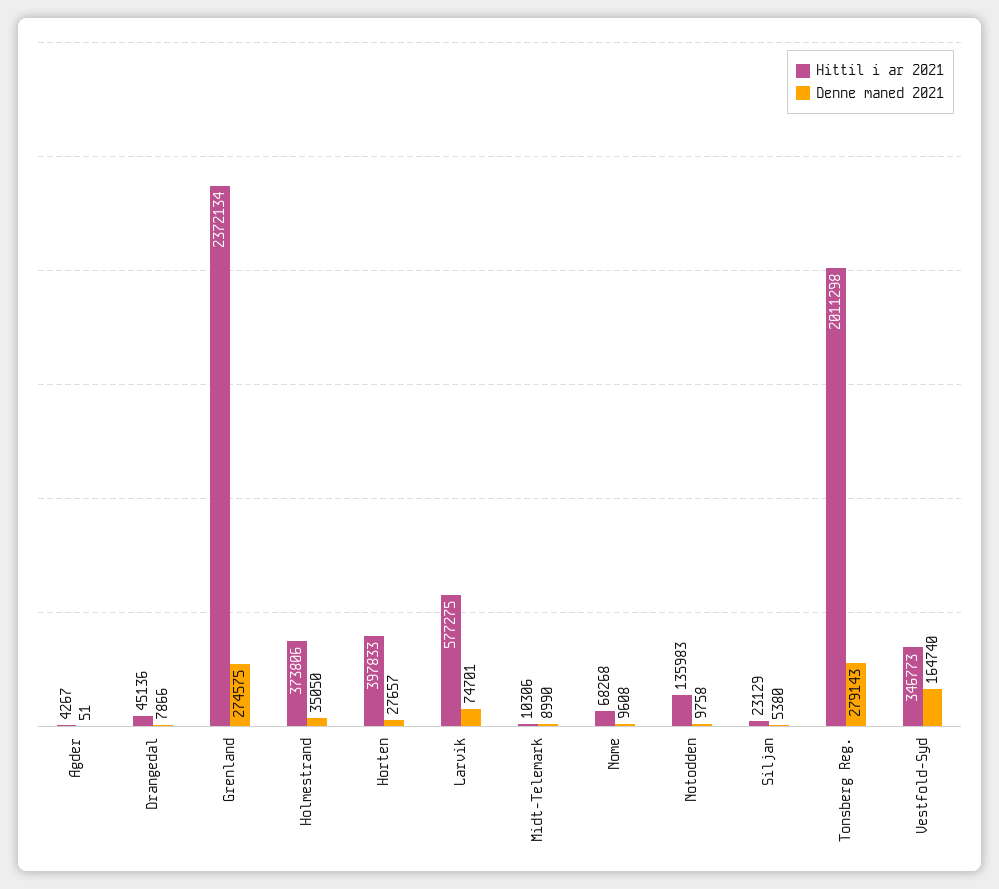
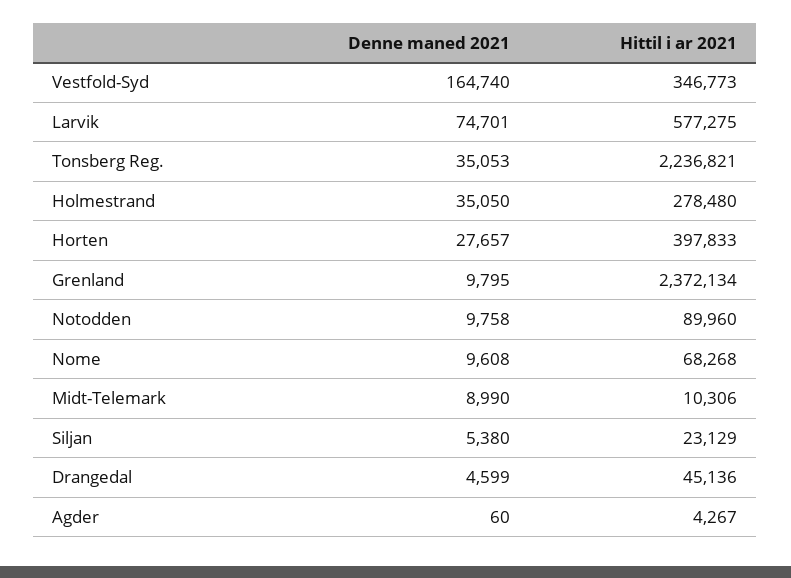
  {
    "Hittil i ar 2021": {
      "Agder": 4267,
      "Drangedal": 45136,
      "Grenland": 2372134,
-     "Holmestrand": 373806,
+     "Holmestrand": 278480,
      "Horten": 397833,
      "Larvik": 577275,
      "Midt-Telemark": 10306,
      "Nome": 68268,
-     "Notodden": 135983,
+     "Notodden": 89960,
      "Siljan": 23129,
-     "Tonsberg Reg.": 2011298,
+     "Tonsberg Reg.": 2236821,
      "Vestfold-Syd": 346773
    },
    "Denne maned 2021": {
-     "Agder": 51,
+     "Agder": 60,
-     "Drangedal": 7866,
+     "Drangedal": 4599,
-     "Grenland": 274575,
+     "Grenland": 9795,
      "Holmestrand": 35050,
      "Horten": 27657,
      "Larvik": 74701,
      "Midt-Telemark": 8990,
      "Nome": 9608,
      "Notodden": 9758,
      "Siljan": 5380,
-     "Tonsberg Reg.": 279143,
+     "Tonsberg Reg.": 35053,
      "Vestfold-Syd": 164740
    }
  }

